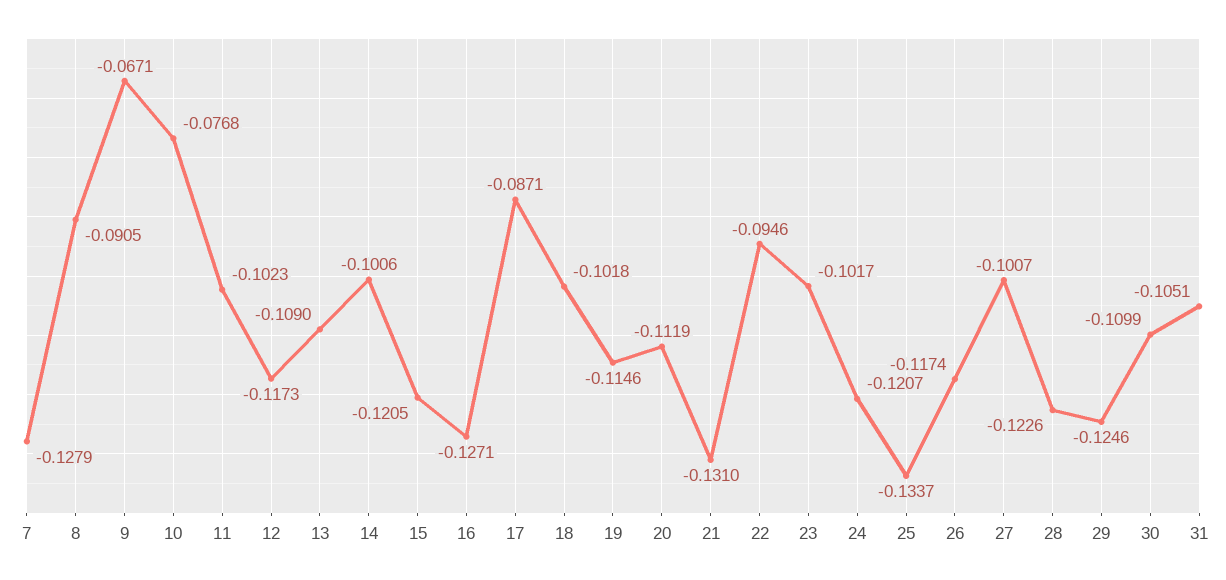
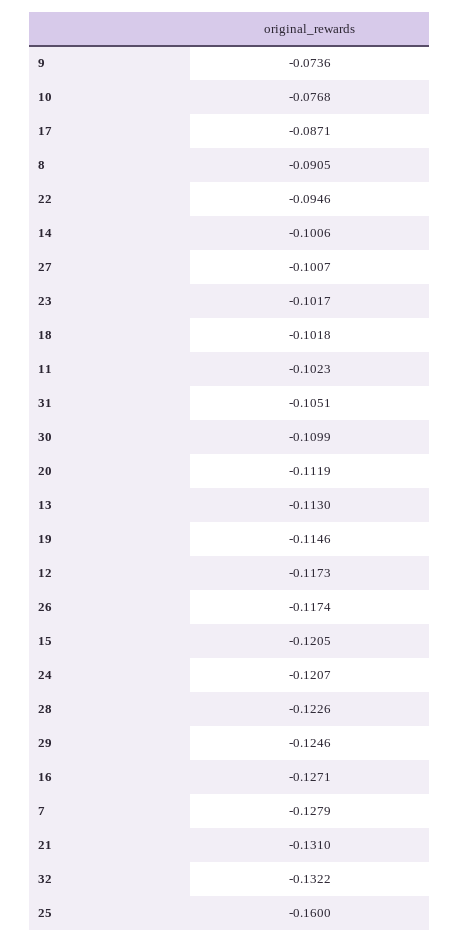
  {
    "7": -0.1279,
    "8": -0.0905,
-   "9": -0.0671,
+   "9": -0.0736,
    "10": -0.0768,
    "11": -0.1023,
    "12": -0.1173,
-   "13": -0.109,
+   "13": -0.113,
    "14": -0.1006,
    "15": -0.1205,
    "16": -0.1271,
    "17": -0.0871,
    "18": -0.1018,
    "19": -0.1146,
    "20": -0.1119,
    "21": -0.131,
    "22": -0.0946,
    "23": -0.1017,
    "24": -0.1207,
-   "25": -0.1337,
+   "25": -0.16,
    "26": -0.1174,
    "27": -0.1007,
    "28": -0.1226,
    "29": -0.1246,
    "30": -0.1099,
-   "31": -0.1051
+   "31": -0.1051,
+   "32": -0.1322
  }

